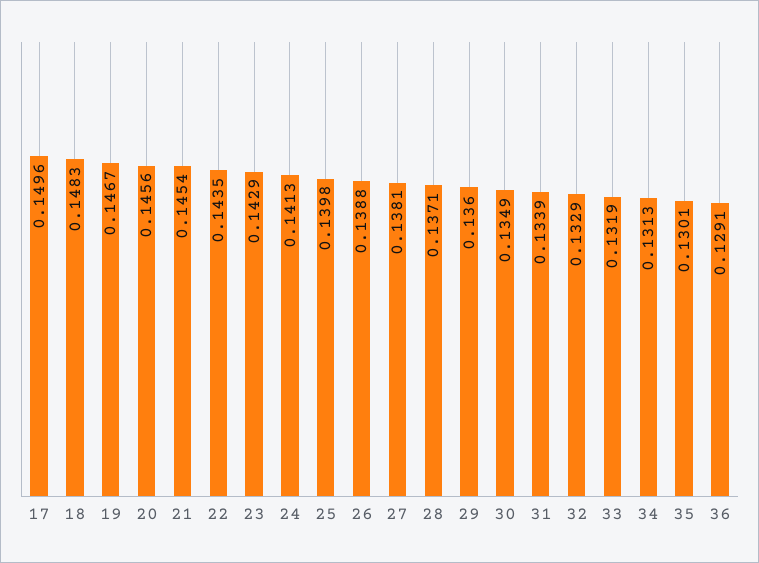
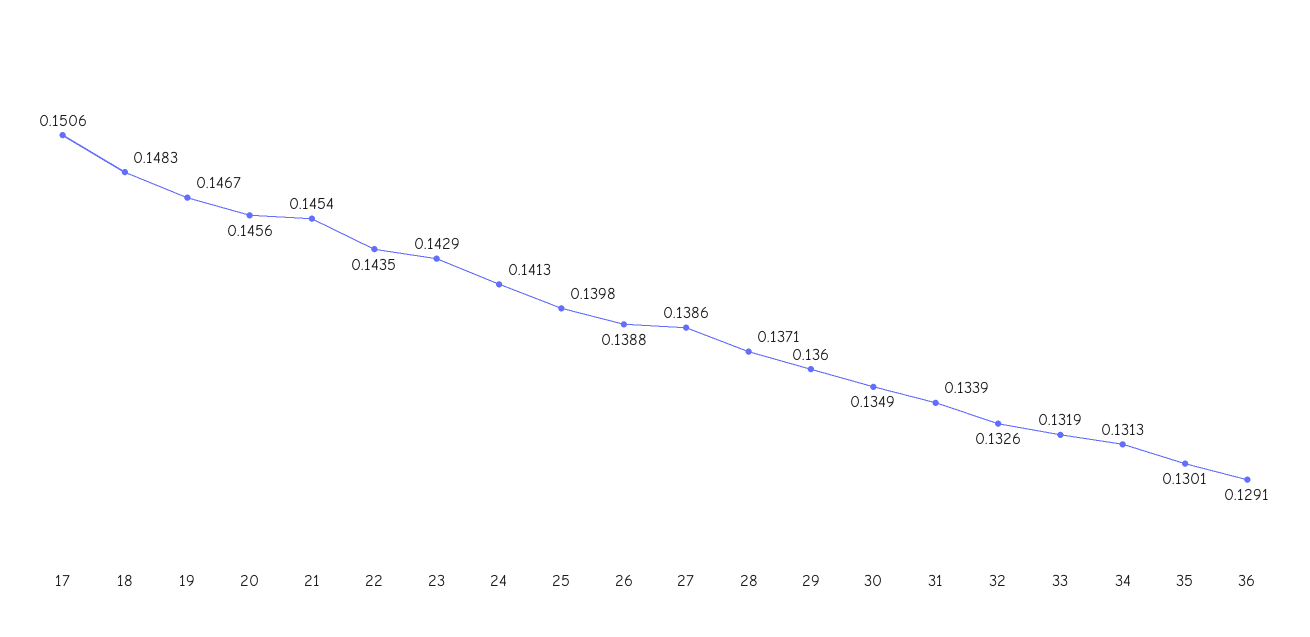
  {
-   "17": 0.1496,
+   "17": 0.1506,
    "18": 0.1483,
    "19": 0.1467,
    "20": 0.1456,
    "21": 0.1454,
    "22": 0.1435,
    "23": 0.1429,
    "24": 0.1413,
    "25": 0.1398,
    "26": 0.1388,
-   "27": 0.1381,
+   "27": 0.1386,
    "28": 0.1371,
    "29": 0.136,
    "30": 0.1349,
    "31": 0.1339,
-   "32": 0.1329,
+   "32": 0.1326,
    "33": 0.1319,
    "34": 0.1313,
    "35": 0.1301,
    "36": 0.1291
  }

